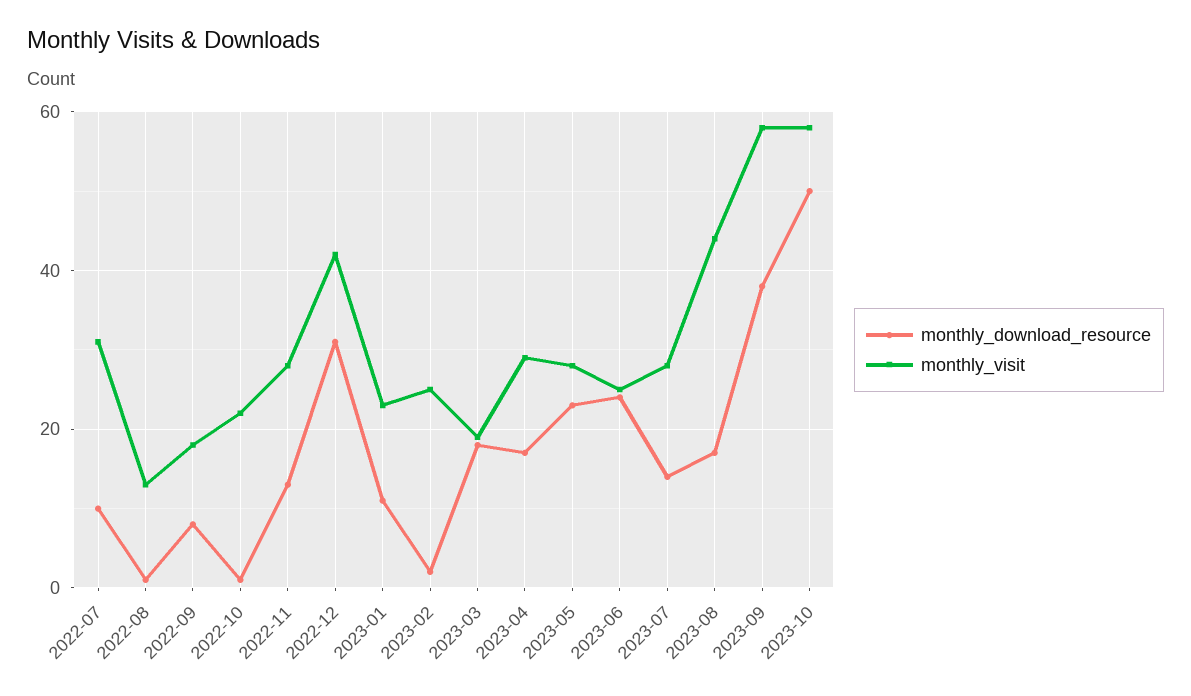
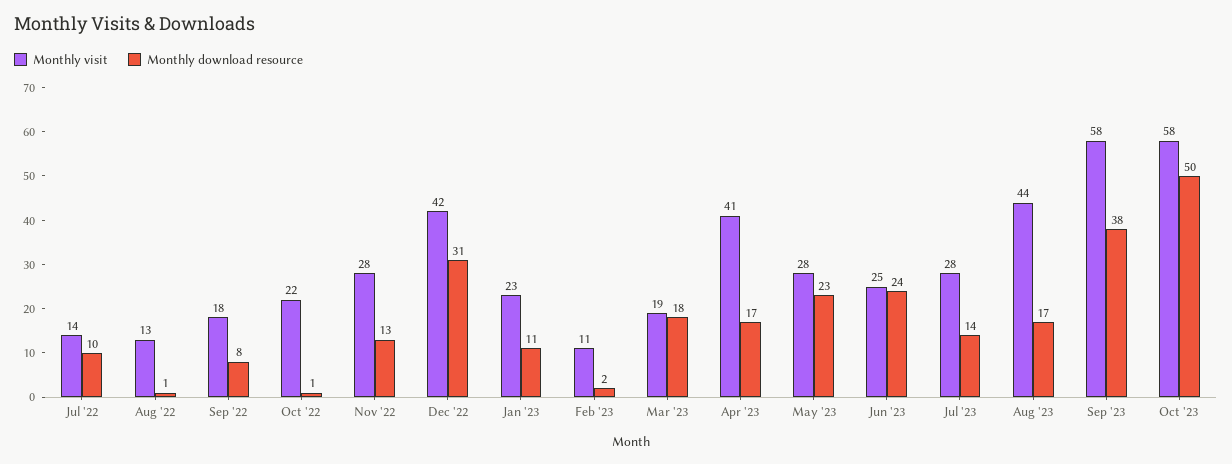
  {
    "monthly_download_resource": {
      "2022-07": 10,
      "2022-08": 1,
      "2022-09": 8,
      "2022-10": 1,
      "2022-11": 13,
      "2022-12": 31,
      "2023-01": 11,
      "2023-02": 2,
      "2023-03": 18,
      "2023-04": 17,
      "2023-05": 23,
      "2023-06": 24,
      "2023-07": 14,
      "2023-08": 17,
      "2023-09": 38,
      "2023-10": 50
    },
    "monthly_visit": {
-     "2022-07": 30,
+     "2022-07": 14,
      "2022-08": 13,
      "2022-09": 18,
      "2022-10": 22,
      "2022-11": 28,
      "2022-12": 42,
      "2023-01": 23,
-     "2023-02": 25,
+     "2023-02": 11,
      "2023-03": 19,
-     "2023-04": 30,
+     "2023-04": 41,
      "2023-05": 28,
      "2023-06": 25,
      "2023-07": 28,
      "2023-08": 44,
      "2023-09": 58,
      "2023-10": 58
    }
  }

